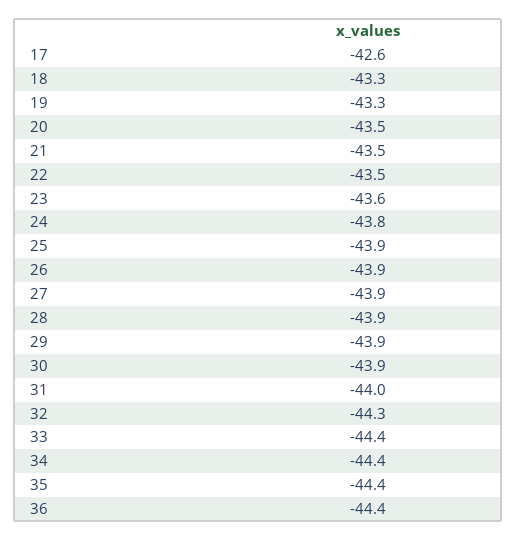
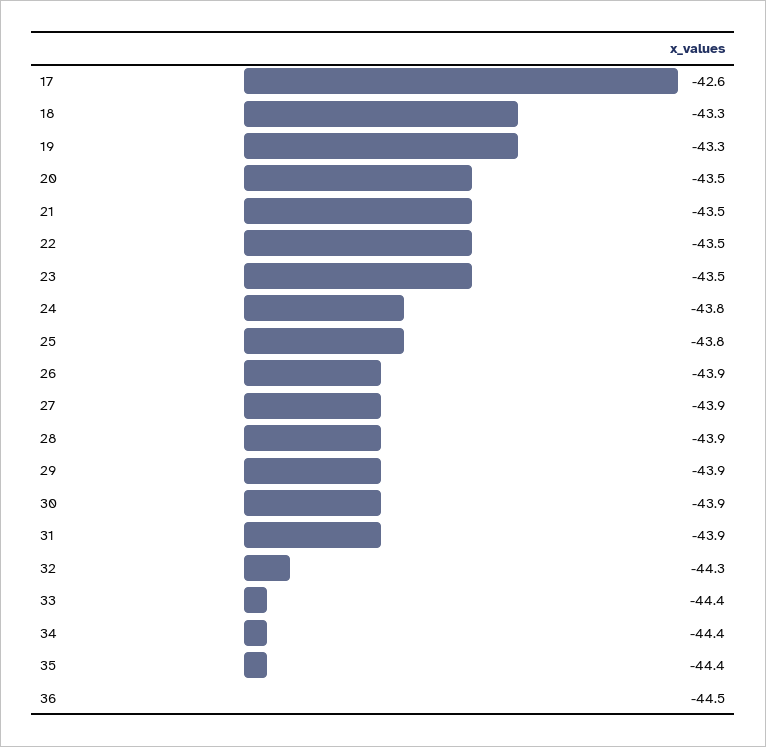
  {
    "17": -42.6,
    "18": -43.3,
    "19": -43.3,
    "20": -43.5,
    "21": -43.5,
    "22": -43.5,
-   "23": -43.6,
+   "23": -43.5,
    "24": -43.8,
-   "25": -43.9,
+   "25": -43.8,
    "26": -43.9,
    "27": -43.9,
    "28": -43.9,
    "29": -43.9,
    "30": -43.9,
-   "31": -44,
+   "31": -43.9,
    "32": -44.3,
    "33": -44.4,
    "34": -44.4,
    "35": -44.4,
-   "36": -44.4
+   "36": -44.5
  }

